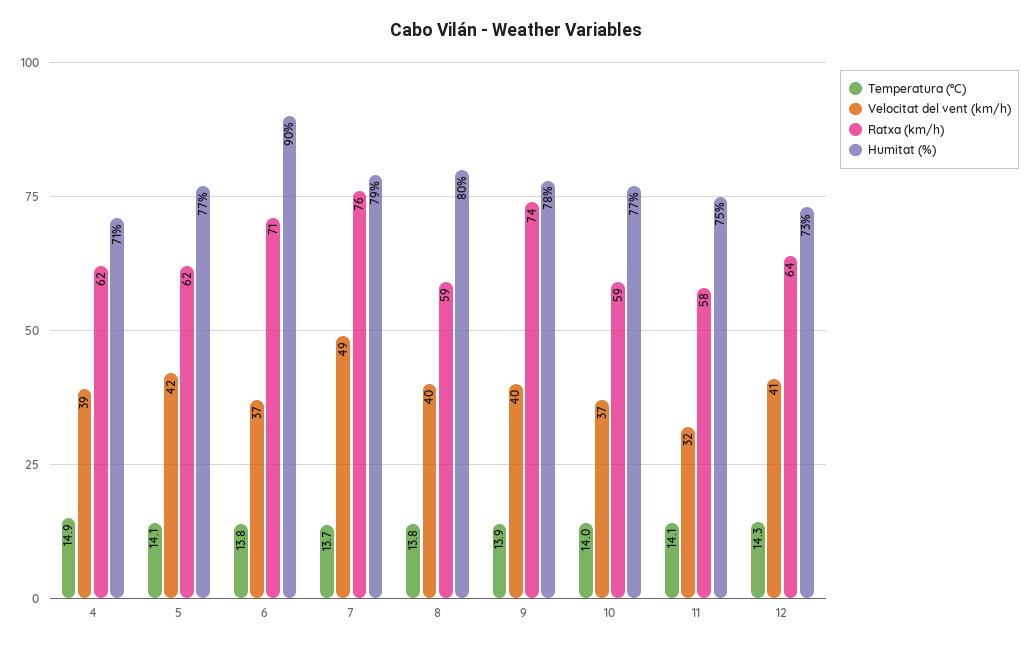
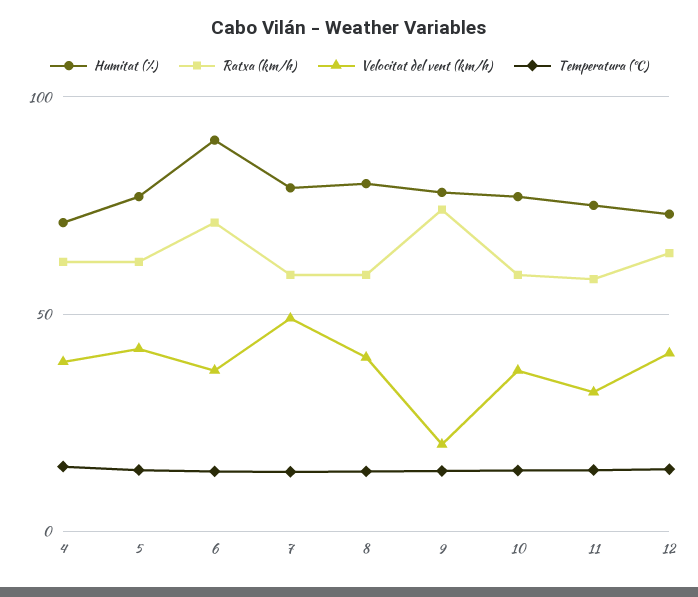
  {
    "Temperatura (ºC)": {
      "4": 14.9,
      "5": 14.1,
      "6": 13.8,
      "7": 13.7,
      "8": 13.8,
      "9": 13.9,
      "10": 14,
      "11": 14.1,
      "12": 14.3
    },
    "Velocitat del vent (km/h)": {
      "4": 39,
      "5": 42,
      "6": 37,
      "7": 49,
      "8": 40,
-     "9": 40,
+     "9": 20,
      "10": 37,
      "11": 32,
      "12": 41
    },
    "Ratxa (km/h)": {
      "4": 62,
      "5": 62,
      "6": 71,
-     "7": 76,
+     "7": 60,
      "8": 59,
      "9": 74,
      "10": 59,
      "11": 58,
      "12": 64
    },
    "Humitat (%)": {
      "4": 71,
      "5": 77,
      "6": 90,
      "7": 79,
      "8": 80,
      "9": 78,
      "10": 77,
      "11": 75,
      "12": 73
    }
  }

